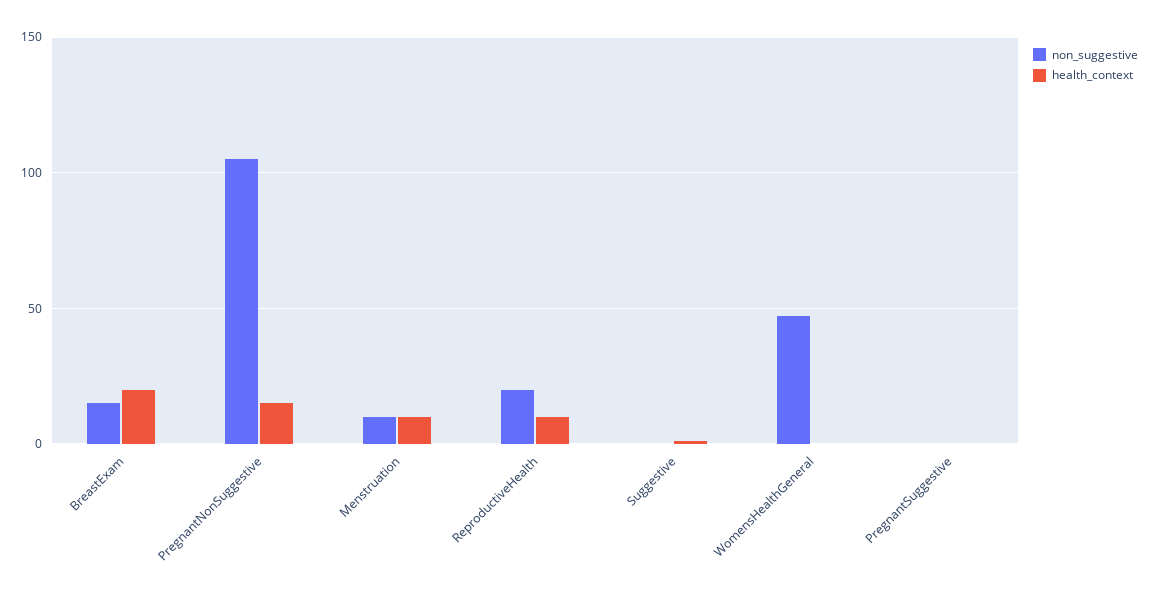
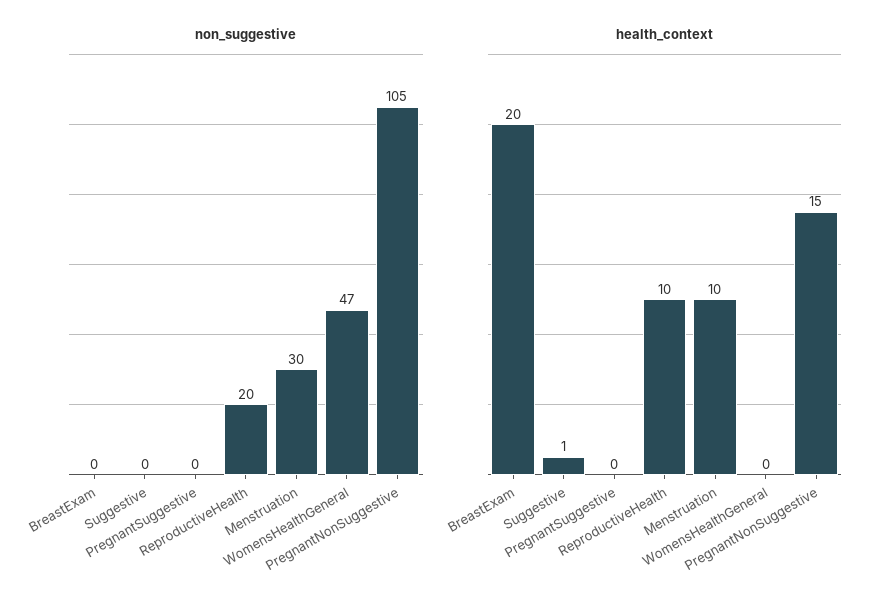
  {
    "non_suggestive": {
-     "BreastExam": 15,
+     "BreastExam": 0,
      "PregnantNonSuggestive": 105,
-     "Menstruation": 10,
+     "Menstruation": 30,
      "ReproductiveHealth": 20,
      "Suggestive": 0,
      "WomensHealthGeneral": 47,
      "PregnantSuggestive": 0
    },
    "health_context": {
      "BreastExam": 20,
      "PregnantNonSuggestive": 15,
      "Menstruation": 10,
      "ReproductiveHealth": 10,
      "Suggestive": 1,
      "WomensHealthGeneral": 0,
      "PregnantSuggestive": 0
    }
  }

